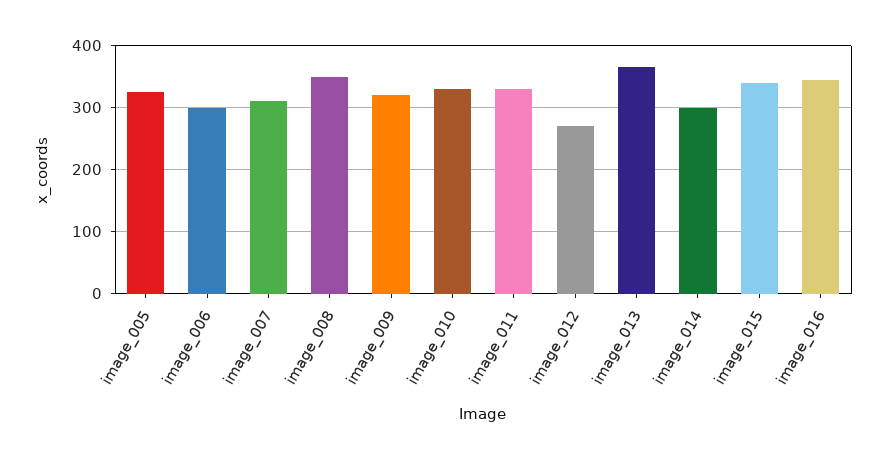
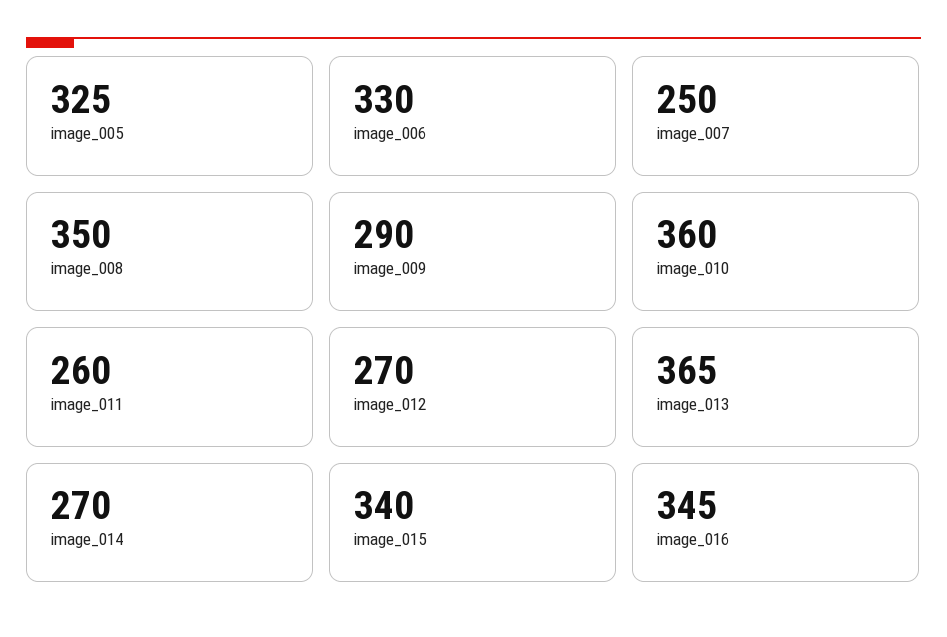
  {
    "image_005": 325,
-   "image_006": 300,
+   "image_006": 330,
-   "image_007": 310,
+   "image_007": 250,
    "image_008": 350,
-   "image_009": 320,
+   "image_009": 290,
-   "image_010": 330,
+   "image_010": 360,
-   "image_011": 330,
+   "image_011": 260,
    "image_012": 270,
    "image_013": 365,
-   "image_014": 300,
+   "image_014": 270,
    "image_015": 340,
    "image_016": 345
  }

